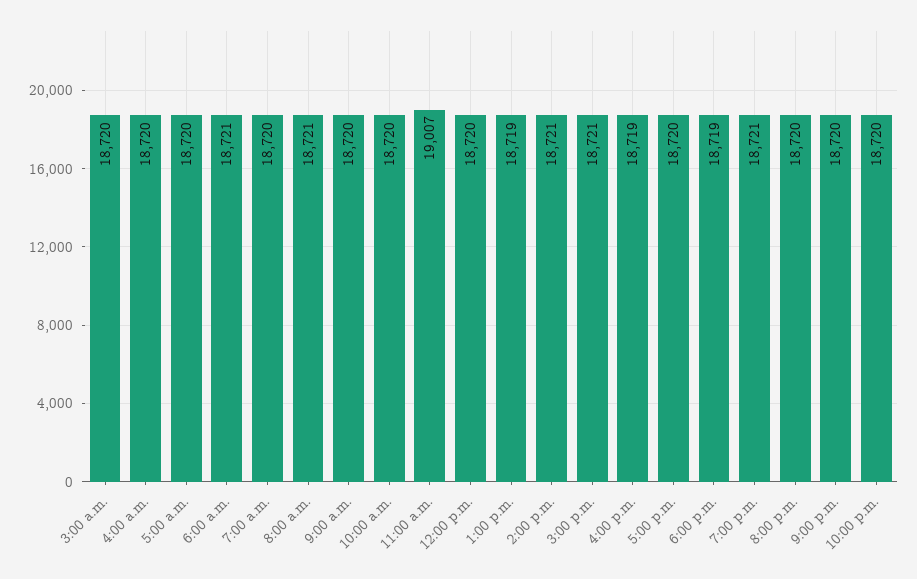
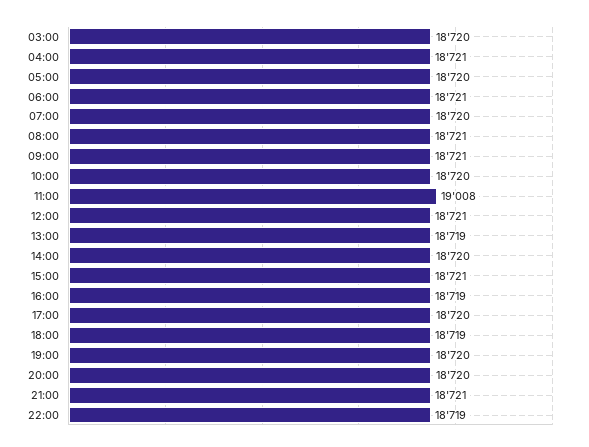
  {
    "3:00 a.m.": 18720,
-   "4:00 a.m.": 18720,
+   "4:00 a.m.": 18721,
    "5:00 a.m.": 18720,
    "6:00 a.m.": 18721,
    "7:00 a.m.": 18720,
    "8:00 a.m.": 18721,
-   "9:00 a.m.": 18720,
+   "9:00 a.m.": 18721,
    "10:00 a.m.": 18720,
-   "11:00 a.m.": 19007,
+   "11:00 a.m.": 19008,
-   "12:00 p.m.": 18720,
+   "12:00 p.m.": 18721,
    "1:00 p.m.": 18719,
-   "2:00 p.m.": 18721,
+   "2:00 p.m.": 18720,
    "3:00 p.m.": 18721,
    "4:00 p.m.": 18719,
    "5:00 p.m.": 18720,
    "6:00 p.m.": 18719,
-   "7:00 p.m.": 18721,
+   "7:00 p.m.": 18720,
    "8:00 p.m.": 18720,
-   "9:00 p.m.": 18720,
+   "9:00 p.m.": 18721,
-   "10:00 p.m.": 18720
+   "10:00 p.m.": 18719
  }

